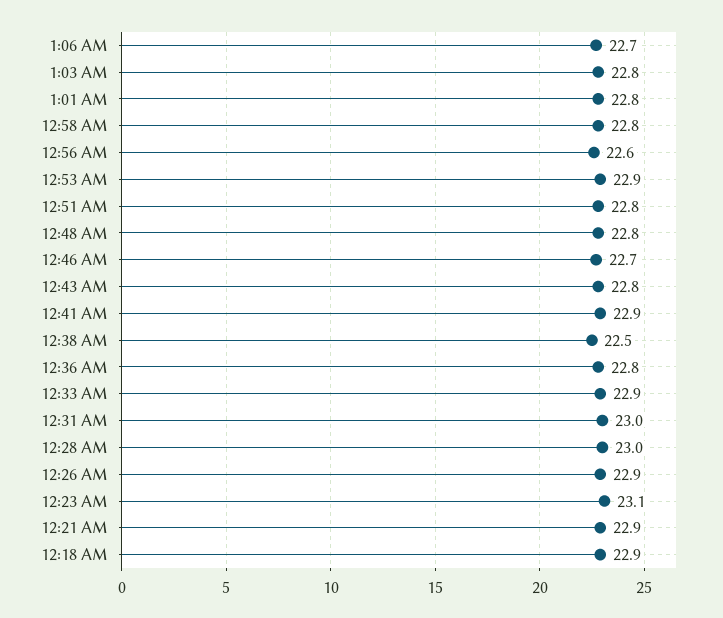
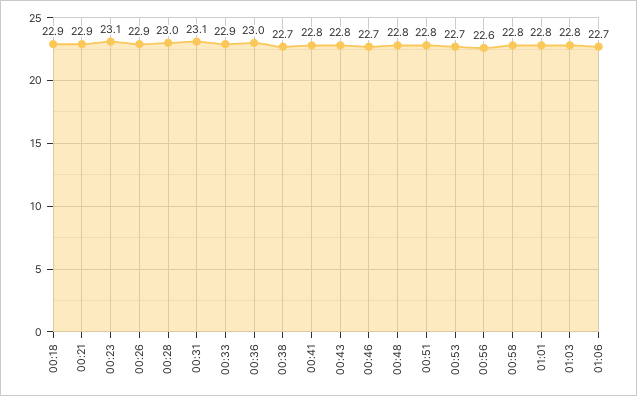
  {
    "1:06 AM": 22.7,
    "1:03 AM": 22.8,
    "1:01 AM": 22.8,
    "12:58 AM": 22.8,
    "12:56 AM": 22.6,
-   "12:53 AM": 22.9,
+   "12:53 AM": 22.7,
    "12:51 AM": 22.8,
    "12:48 AM": 22.8,
    "12:46 AM": 22.7,
    "12:43 AM": 22.8,
-   "12:41 AM": 22.9,
+   "12:41 AM": 22.8,
-   "12:38 AM": 22.5,
+   "12:38 AM": 22.7,
-   "12:36 AM": 22.8,
+   "12:36 AM": 23,
    "12:33 AM": 22.9,
-   "12:31 AM": 23,
+   "12:31 AM": 23.1,
    "12:28 AM": 23,
    "12:26 AM": 22.9,
    "12:23 AM": 23.1,
    "12:21 AM": 22.9,
    "12:18 AM": 22.9
  }

